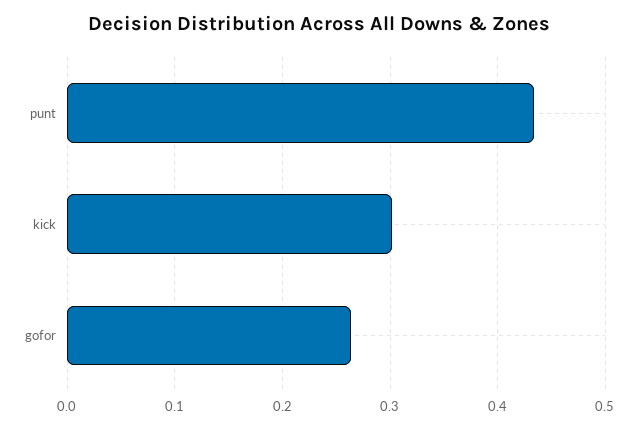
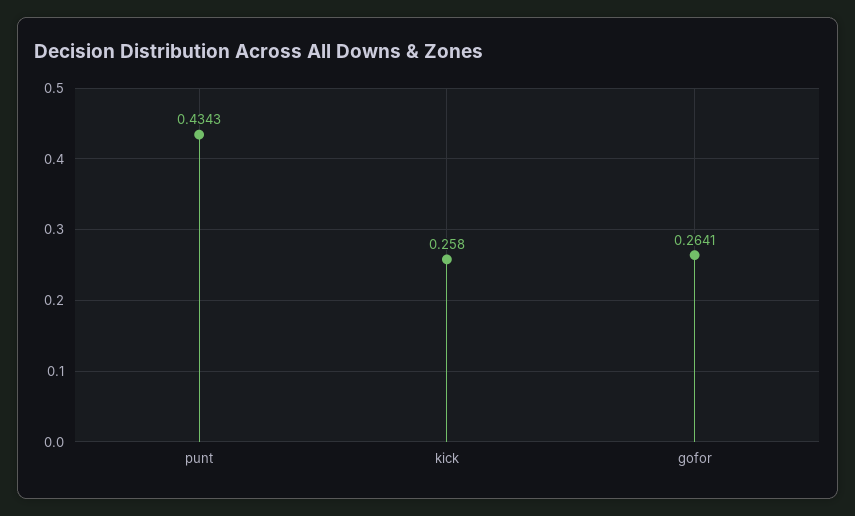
  {
    "punt": 0.4343,
-   "kick": 0.3,
+   "kick": 0.258,
    "gofor": 0.2641
  }

